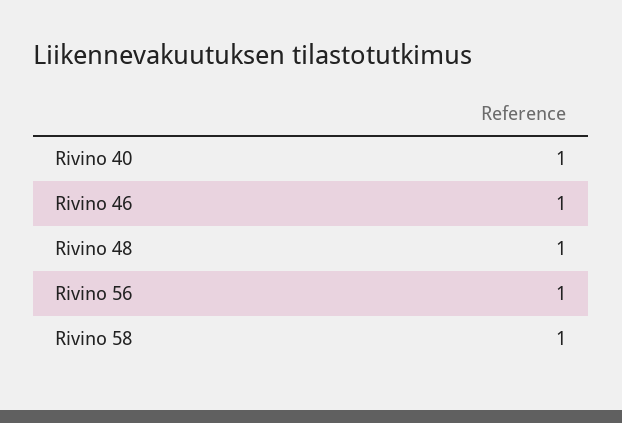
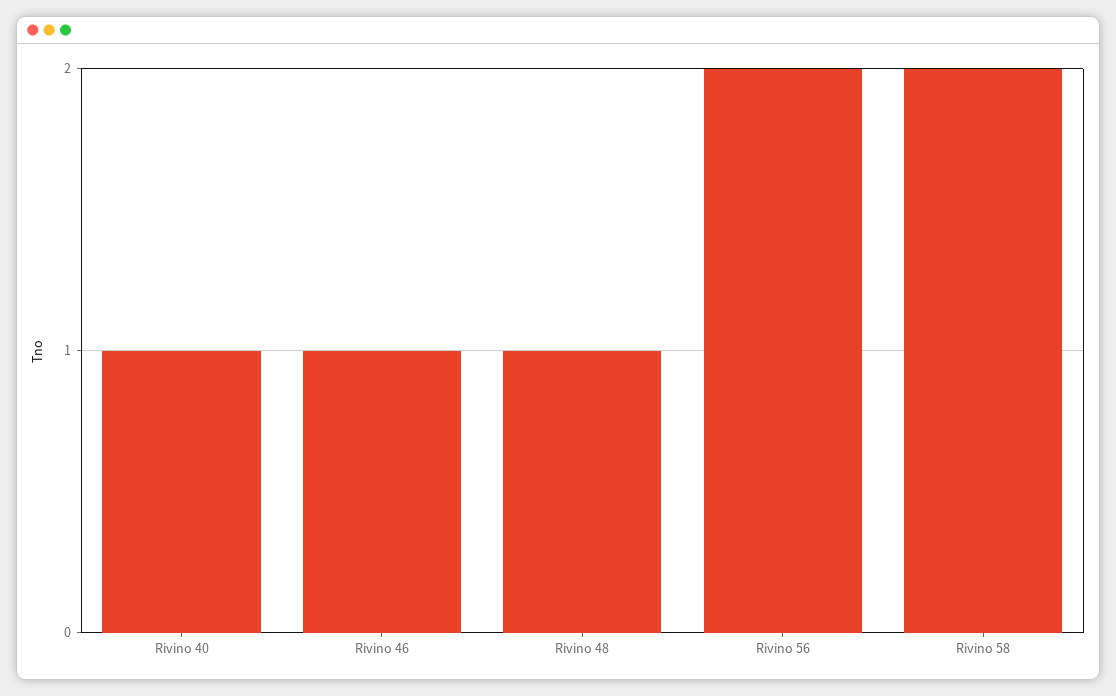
  {
    "Rivino 40": 1,
    "Rivino 46": 1,
    "Rivino 48": 1,
-   "Rivino 56": 1,
+   "Rivino 56": 2,
-   "Rivino 58": 1
+   "Rivino 58": 2
  }

